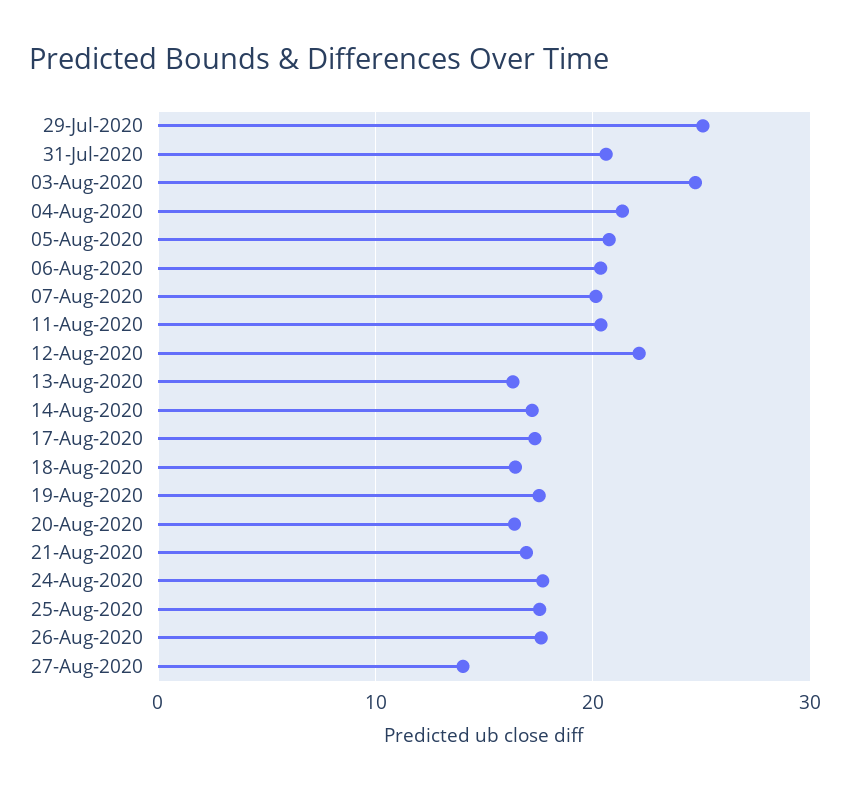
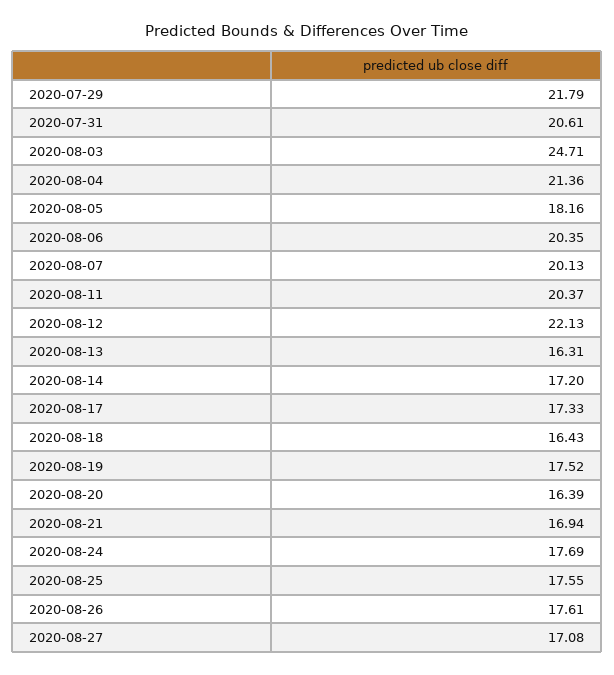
  {
-   "29-Jul-2020": 25,
+   "29-Jul-2020": 21.79,
    "31-Jul-2020": 20.61,
    "03-Aug-2020": 24.71,
    "04-Aug-2020": 21.36,
-   "05-Aug-2020": 21,
+   "05-Aug-2020": 18.16,
    "06-Aug-2020": 20.35,
    "07-Aug-2020": 20.13,
    "11-Aug-2020": 20.37,
    "12-Aug-2020": 22.13,
    "13-Aug-2020": 16.31,
    "14-Aug-2020": 17.2,
    "17-Aug-2020": 17.33,
    "18-Aug-2020": 16.43,
    "19-Aug-2020": 17.52,
    "20-Aug-2020": 16.39,
    "21-Aug-2020": 16.94,
    "24-Aug-2020": 17.69,
    "25-Aug-2020": 17.55,
    "26-Aug-2020": 17.61,
-   "27-Aug-2020": 14
+   "27-Aug-2020": 17.08
  }

